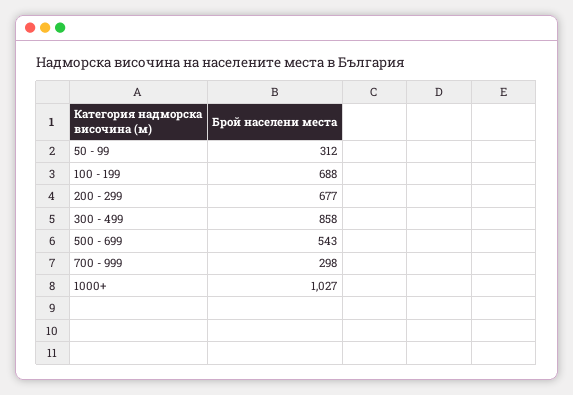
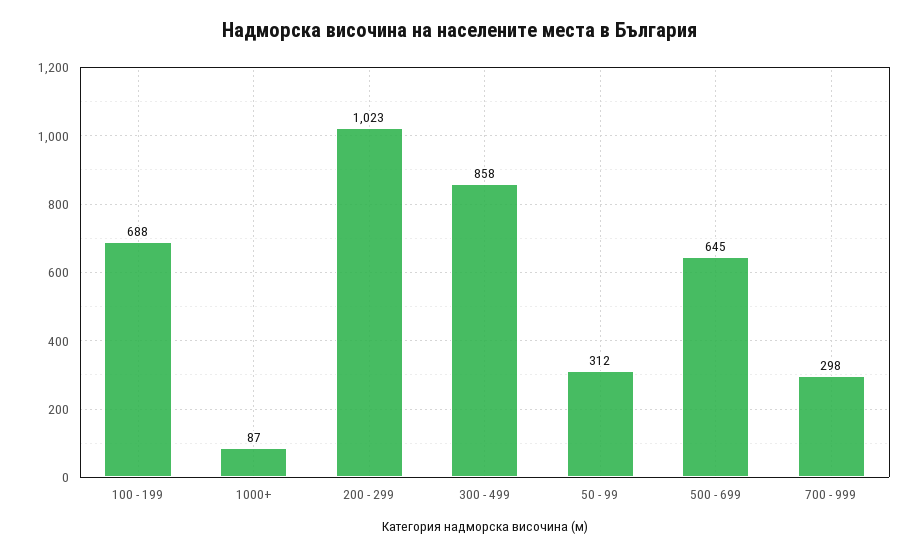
  {
    "50 - 99": 312,
    "100 - 199": 688,
-   "200 - 299": 677,
+   "200 - 299": 1023,
    "300 - 499": 858,
-   "500 - 699": 543,
+   "500 - 699": 645,
    "700 - 999": 298,
-   "1000+": 1027
+   "1000+": 87
  }

